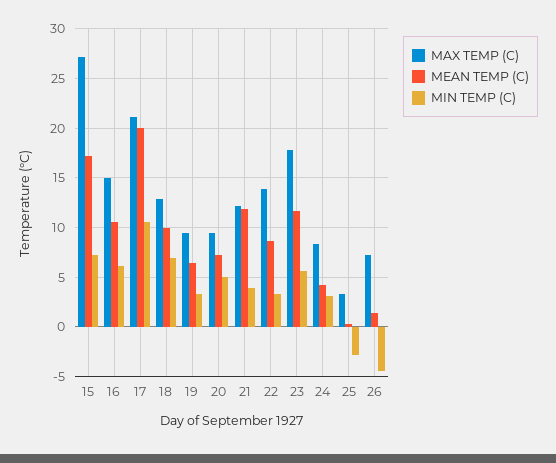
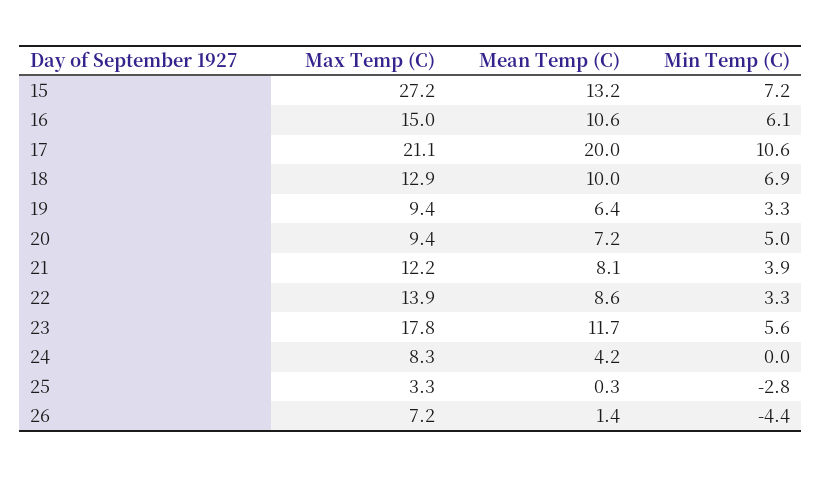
  {
    "MAX TEMP (C)": {
      "15": 27.2,
      "16": 15,
      "17": 21.1,
      "18": 12.9,
      "19": 9.4,
      "20": 9.4,
      "21": 12.2,
      "22": 13.9,
      "23": 17.8,
      "24": 8.3,
      "25": 3.3,
      "26": 7.2
    },
    "MEAN TEMP (C)": {
-     "15": 17,
+     "15": 13.2,
      "16": 10.6,
      "17": 20,
      "18": 10,
      "19": 6.4,
      "20": 7.2,
-     "21": 12,
+     "21": 8.1,
      "22": 8.6,
      "23": 11.7,
      "24": 4.2,
      "25": 0.3,
      "26": 1.4
    },
    "MIN TEMP (C)": {
      "15": 7.2,
      "16": 6.1,
      "17": 10.6,
      "18": 6.9,
      "19": 3.3,
      "20": 5,
      "21": 3.9,
      "22": 3.3,
      "23": 5.6,
-     "24": 3,
+     "24": 0,
      "25": -2.8,
      "26": -4.4
    }
  }

